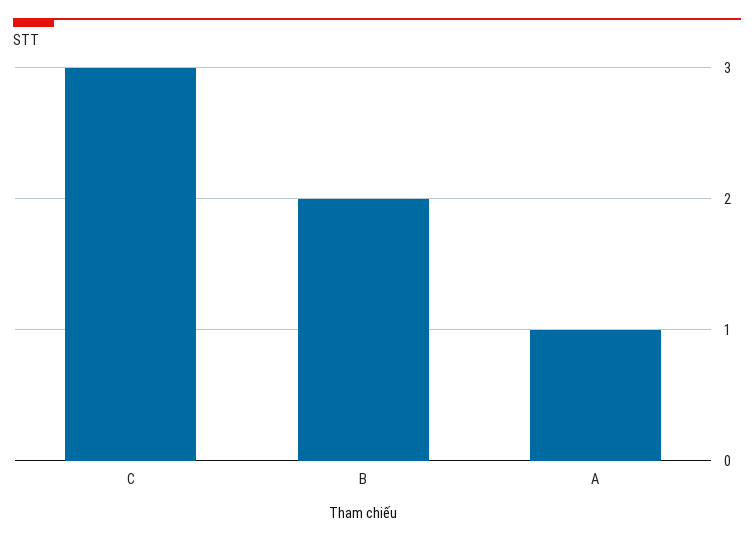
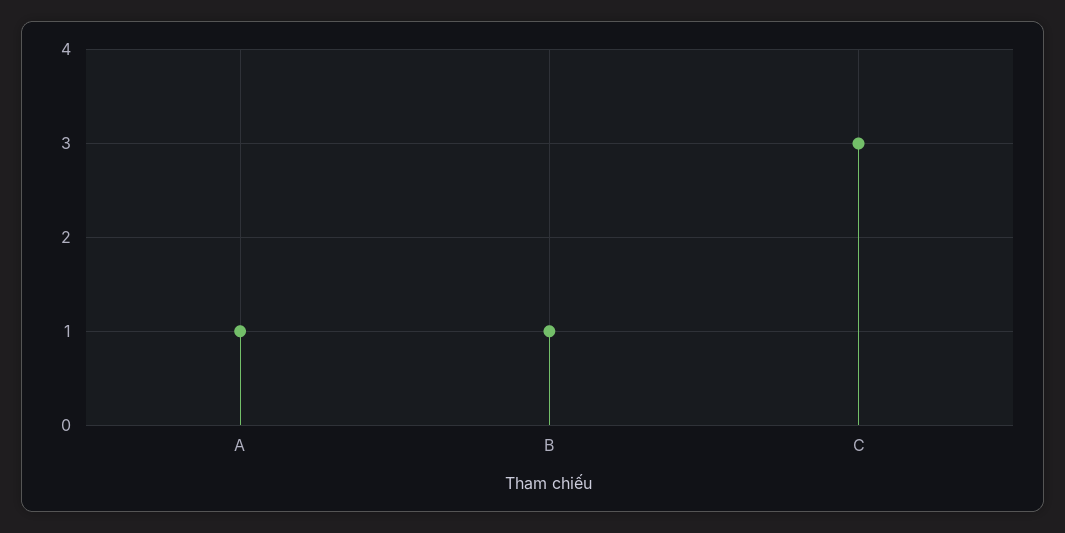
  {
    "C": 3,
-   "B": 2,
+   "B": 1,
    "A": 1
  }

